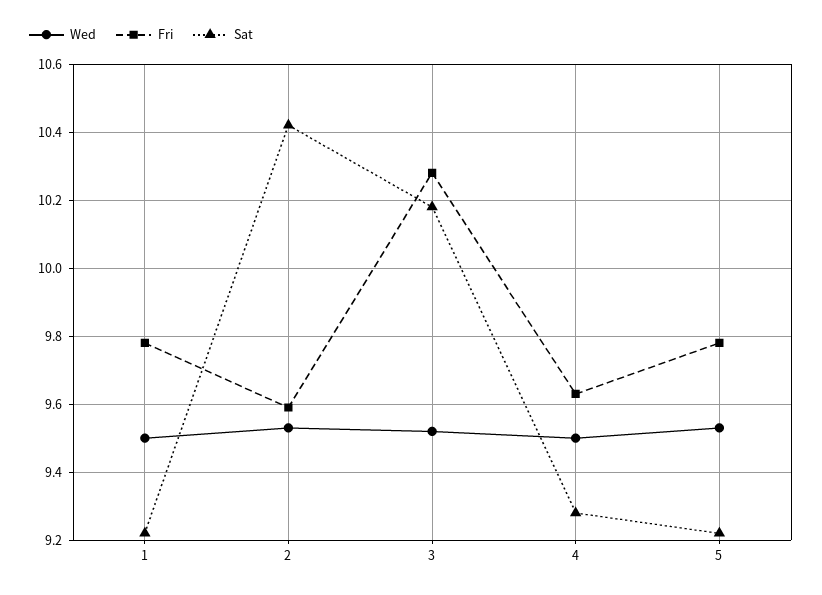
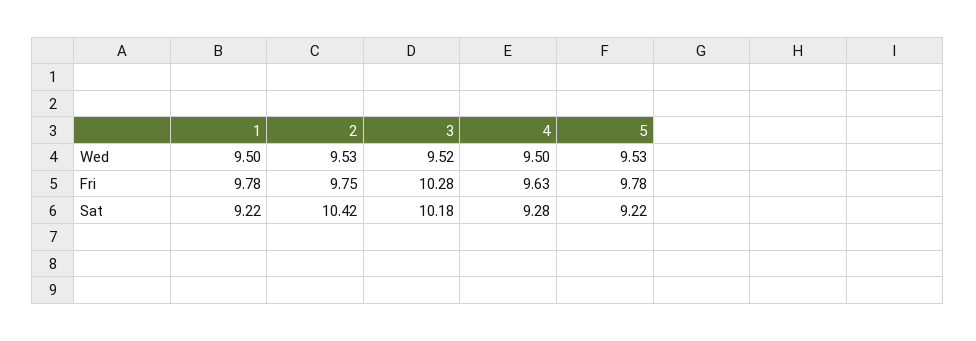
  {
    "Wed": {
      "1": 9.5,
      "2": 9.53,
      "3": 9.52,
      "4": 9.5,
      "5": 9.53
    },
    "Fri": {
      "1": 9.78,
-     "2": 9.6,
+     "2": 9.75,
      "3": 10.28,
      "4": 9.63,
      "5": 9.78
    },
    "Sat": {
      "1": 9.22,
      "2": 10.42,
      "3": 10.18,
      "4": 9.28,
      "5": 9.22
    }
  }

